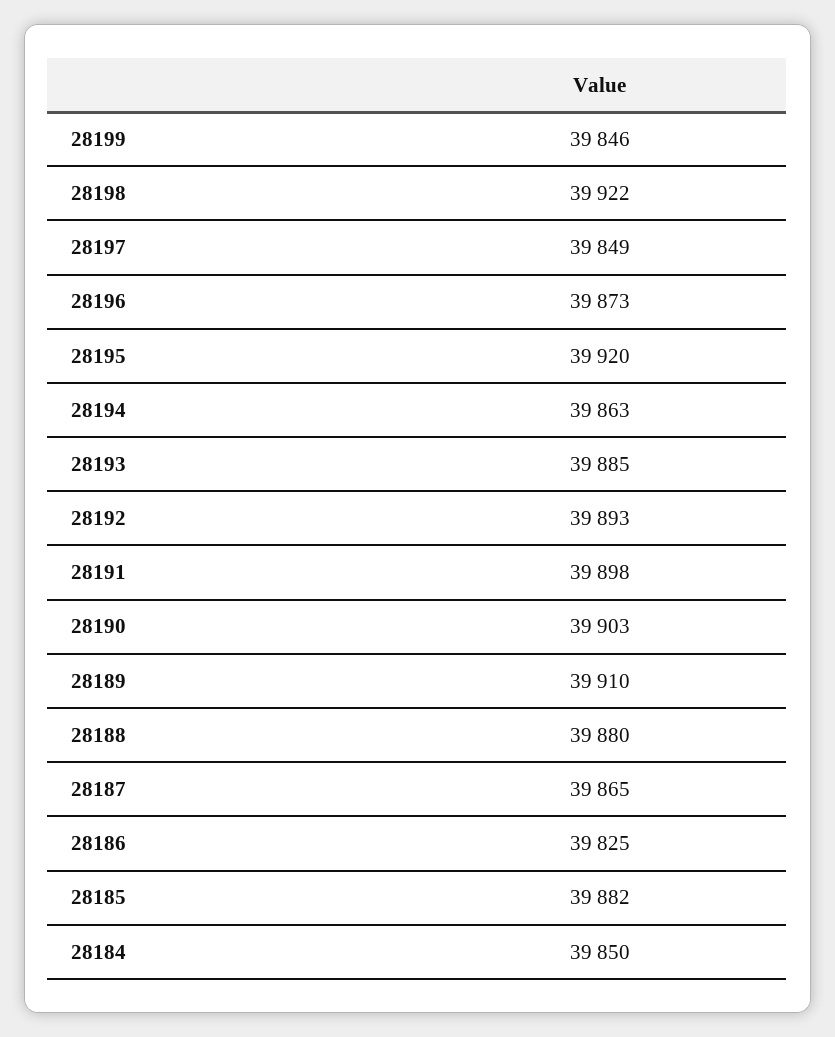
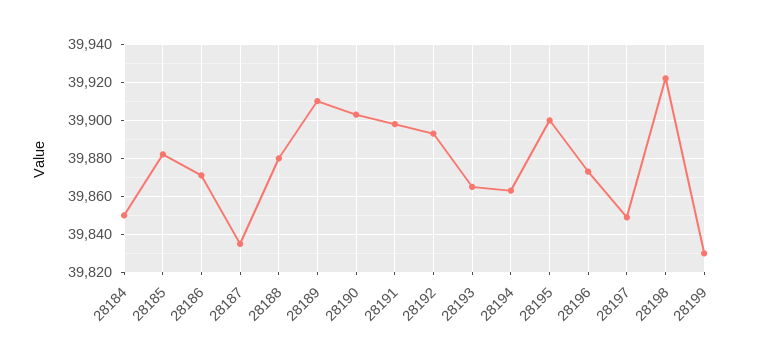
  {
-   "28199": 39846,
+   "28199": 39830,
    "28198": 39922,
    "28197": 39849,
    "28196": 39873,
-   "28195": 39920,
+   "28195": 39900,
    "28194": 39863,
-   "28193": 39885,
+   "28193": 39865,
    "28192": 39893,
    "28191": 39898,
    "28190": 39903,
    "28189": 39910,
    "28188": 39880,
-   "28187": 39865,
+   "28187": 39835,
-   "28186": 39825,
+   "28186": 39870,
    "28185": 39882,
    "28184": 39850
  }

